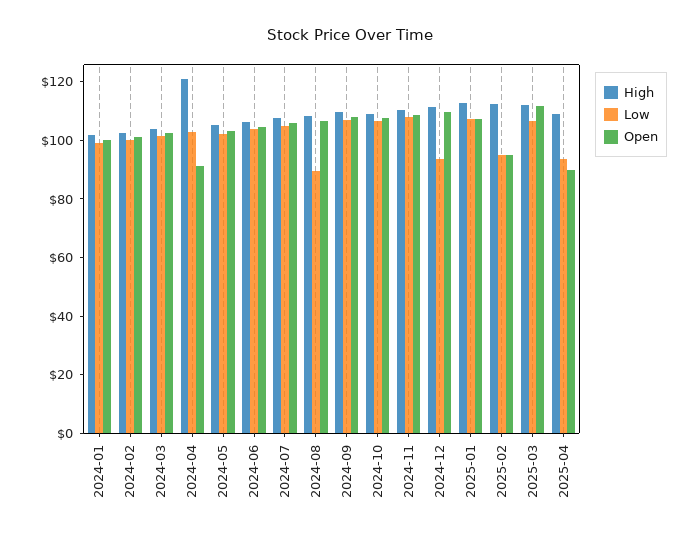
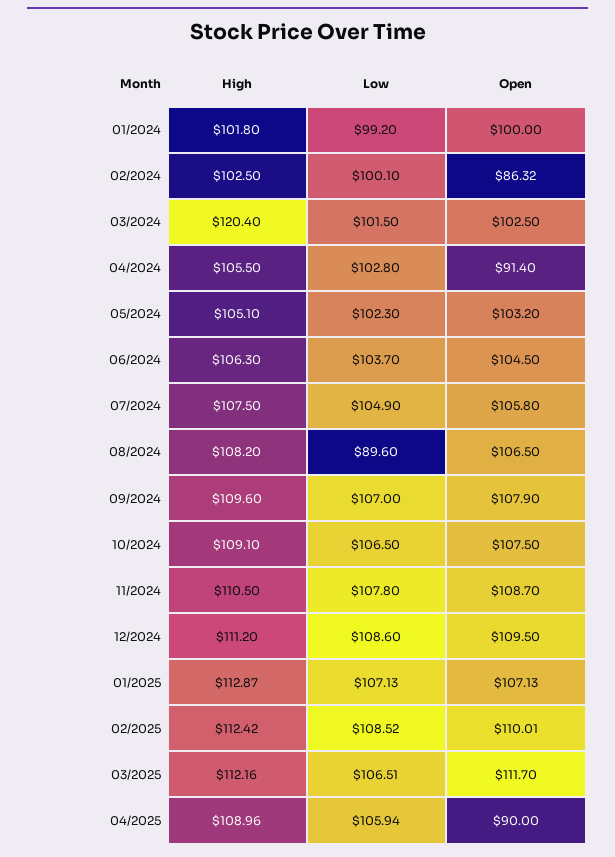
  {
    "High": {
      "2024-01": 101.8,
      "2024-02": 102.5,
-     "2024-03": 105,
+     "2024-03": 120.4,
-     "2024-04": 120,
+     "2024-04": 105.5,
      "2024-05": 105.1,
      "2024-06": 106.3,
      "2024-07": 107.5,
      "2024-08": 108.2,
      "2024-09": 109.6,
      "2024-10": 109.1,
      "2024-11": 110.5,
      "2024-12": 111.2,
      "2025-01": 112.87,
      "2025-02": 112.42,
      "2025-03": 112.16,
      "2025-04": 108.96
    },
    "Low": {
      "2024-01": 99.2,
      "2024-02": 100.1,
      "2024-03": 101.5,
      "2024-04": 102.8,
      "2024-05": 102.3,
      "2024-06": 103.7,
      "2024-07": 104.9,
      "2024-08": 89.6,
      "2024-09": 107,
      "2024-10": 106.5,
      "2024-11": 107.8,
-     "2024-12": 95,
+     "2024-12": 108.6,
      "2025-01": 107.13,
-     "2025-02": 95,
+     "2025-02": 108.52,
      "2025-03": 106.51,
-     "2025-04": 95
+     "2025-04": 105.94
    },
    "Open": {
      "2024-01": 100,
-     "2024-02": 100,
+     "2024-02": 86.32,
      "2024-03": 102.5,
      "2024-04": 91.4,
      "2024-05": 103.2,
      "2024-06": 104.5,
      "2024-07": 105.8,
      "2024-08": 106.5,
      "2024-09": 107.9,
      "2024-10": 107.5,
      "2024-11": 108.7,
      "2024-12": 109.5,
      "2025-01": 107.13,
-     "2025-02": 95,
+     "2025-02": 110.01,
      "2025-03": 111.7,
      "2025-04": 90
    }
  }

